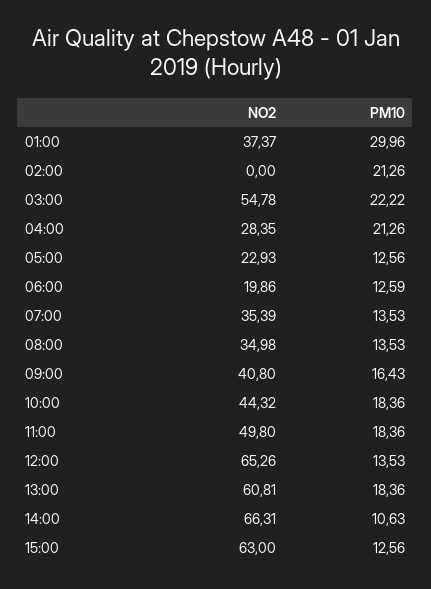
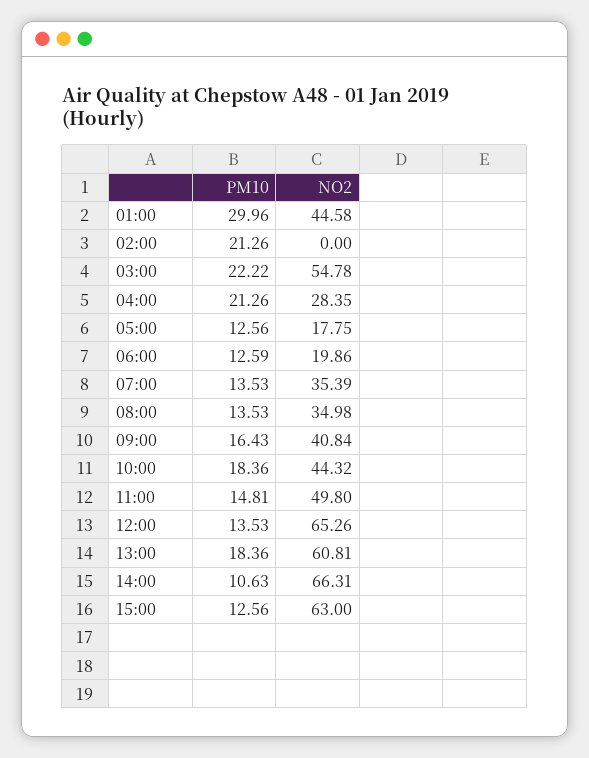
  {
    "NO2": {
-     "01:00": 37.37,
+     "01:00": 44.58,
      "02:00": 0,
      "03:00": 54.78,
      "04:00": 28.35,
-     "05:00": 22.93,
+     "05:00": 17.75,
      "06:00": 19.86,
      "07:00": 35.39,
      "08:00": 34.98,
-     "09:00": 40.8,
+     "09:00": 40.84,
      "10:00": 44.32,
      "11:00": 49.8,
      "12:00": 65.26,
      "13:00": 60.81,
      "14:00": 66.31,
      "15:00": 63
    },
    "PM10": {
      "01:00": 29.96,
      "02:00": 21.26,
      "03:00": 22.22,
      "04:00": 21.26,
      "05:00": 12.56,
      "06:00": 12.59,
      "07:00": 13.53,
      "08:00": 13.53,
      "09:00": 16.43,
      "10:00": 18.36,
-     "11:00": 18.36,
+     "11:00": 14.81,
      "12:00": 13.53,
      "13:00": 18.36,
      "14:00": 10.63,
      "15:00": 12.56
    }
  }

